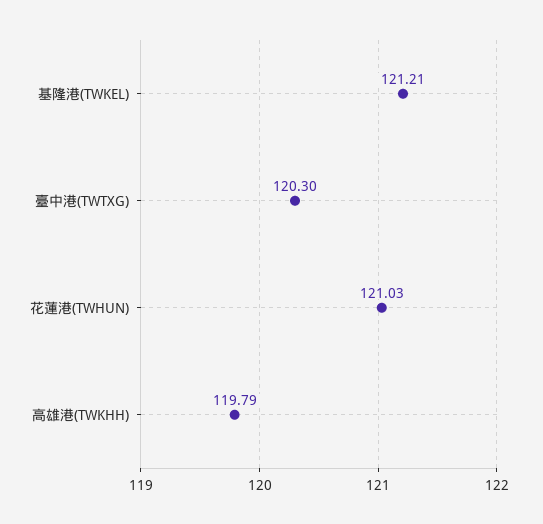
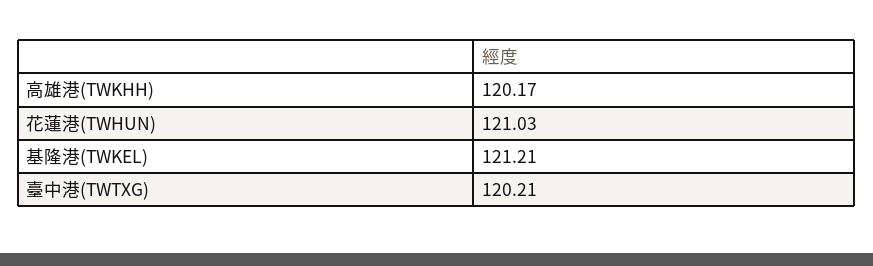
  {
    "基隆港(TWKEL)": 121.21,
-   "臺中港(TWTXG)": 120.3,
+   "臺中港(TWTXG)": 120.21,
    "花蓮港(TWHUN)": 121.03,
-   "高雄港(TWKHH)": 119.79
+   "高雄港(TWKHH)": 120.17
  }

